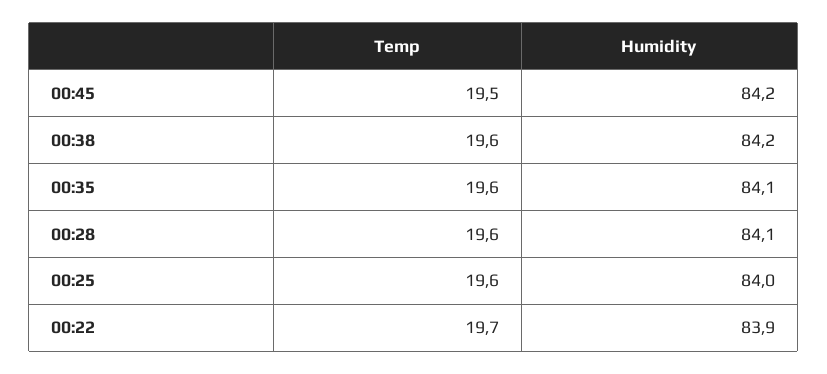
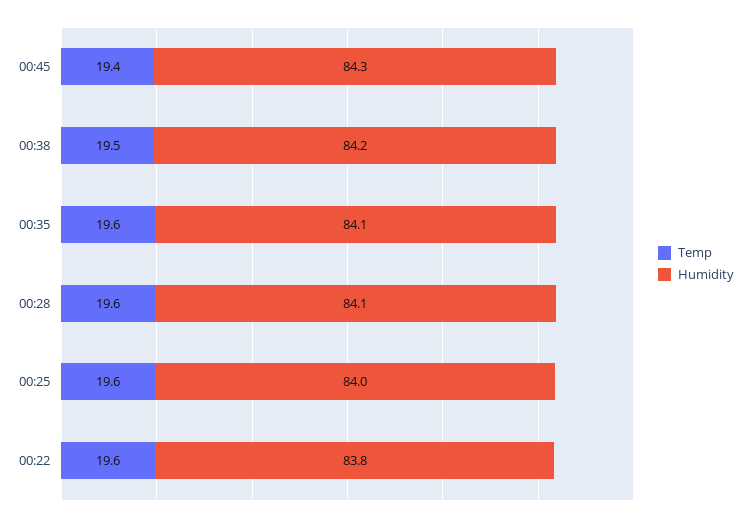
  {
    "Temp": {
-     "00:45": 19.5,
+     "00:45": 19.4,
-     "00:38": 19.6,
+     "00:38": 19.5,
      "00:35": 19.6,
      "00:28": 19.6,
      "00:25": 19.6,
-     "00:22": 19.7
+     "00:22": 19.6
    },
    "Humidity": {
-     "00:45": 84.2,
+     "00:45": 84.3,
      "00:38": 84.2,
      "00:35": 84.1,
      "00:28": 84.1,
      "00:25": 84,
-     "00:22": 83.9
+     "00:22": 83.8
    }
  }

